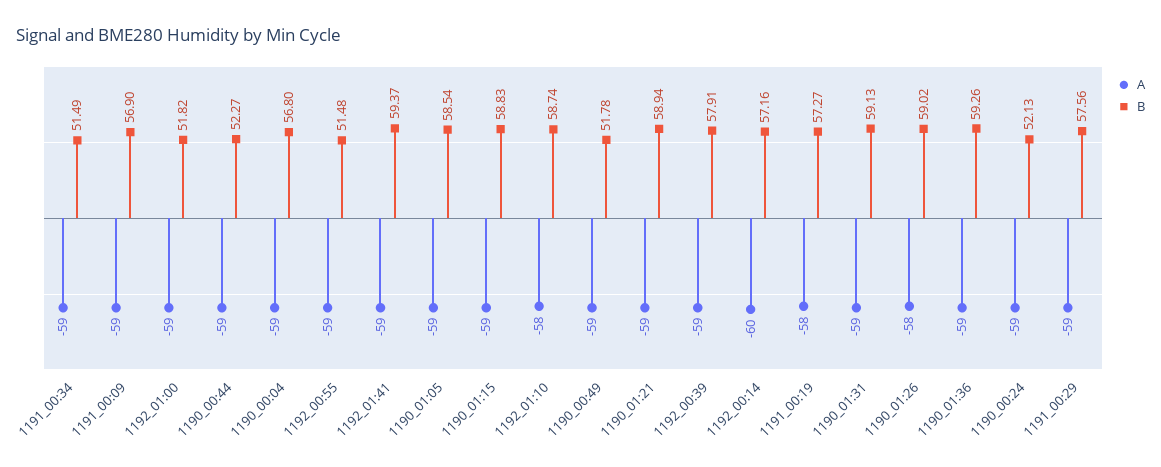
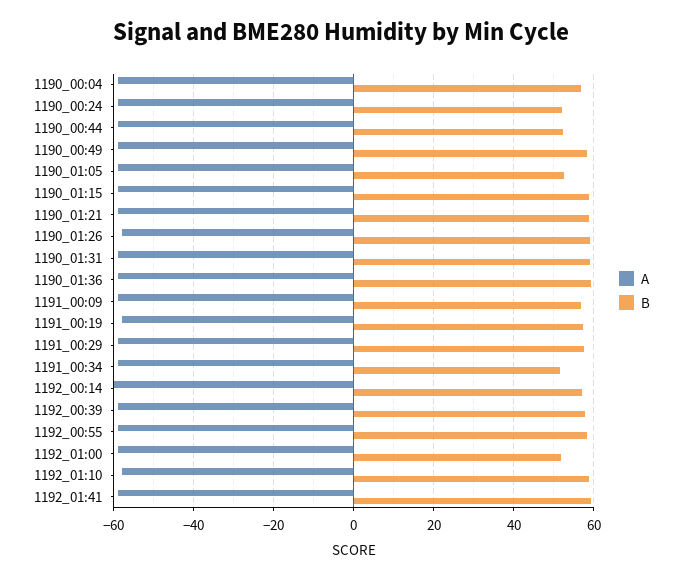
  {
    "A": {
      "1191_00:34": -59,
      "1191_00:09": -59,
      "1192_01:00": -59,
      "1190_00:44": -59,
      "1190_00:04": -59,
      "1192_00:55": -59,
      "1192_01:41": -59,
      "1190_01:05": -59,
      "1190_01:15": -59,
      "1192_01:10": -58,
      "1190_00:49": -59,
      "1190_01:21": -59,
      "1192_00:39": -59,
      "1192_00:14": -60,
      "1191_00:19": -58,
      "1190_01:31": -59,
      "1190_01:26": -58,
      "1190_01:36": -59,
      "1190_00:24": -59,
      "1191_00:29": -59
    },
    "B": {
      "1191_00:34": 51.49,
      "1191_00:09": 56.9,
      "1192_01:00": 51.82,
      "1190_00:44": 52.27,
      "1190_00:04": 56.8,
-     "1192_00:55": 51.48,
+     "1192_00:55": 58,
      "1192_01:41": 59.37,
-     "1190_01:05": 58.54,
+     "1190_01:05": 52,
      "1190_01:15": 58.83,
      "1192_01:10": 58.74,
-     "1190_00:49": 51.78,
+     "1190_00:49": 58,
      "1190_01:21": 58.94,
      "1192_00:39": 57.91,
      "1192_00:14": 57.16,
      "1191_00:19": 57.27,
      "1190_01:31": 59.13,
      "1190_01:26": 59.02,
      "1190_01:36": 59.26,
      "1190_00:24": 52.13,
      "1191_00:29": 57.56
    }
  }

